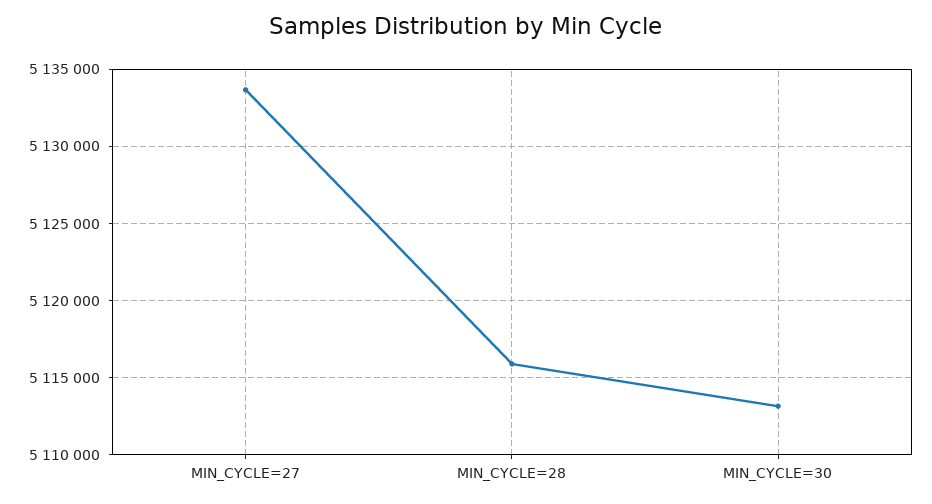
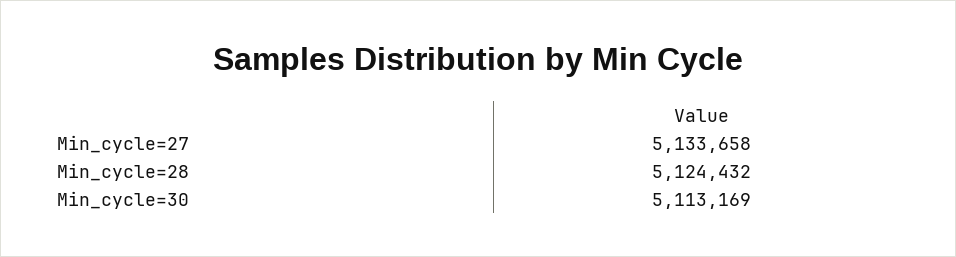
  {
    "MIN_CYCLE=27": 5133658,
-   "MIN_CYCLE=28": 5116000,
+   "MIN_CYCLE=28": 5124432,
    "MIN_CYCLE=30": 5113169
  }

